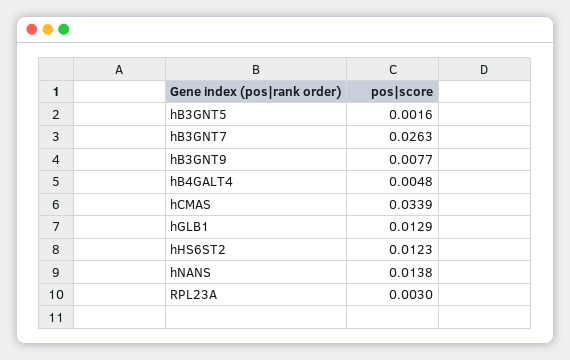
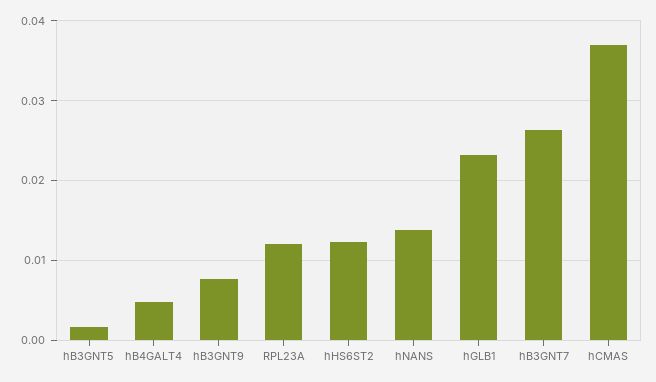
  {
    "hB3GNT5": 0.0016,
    "hB3GNT7": 0.0263,
    "hB3GNT9": 0.0077,
    "hB4GALT4": 0.0048,
-   "hCMAS": 0.0339,
+   "hCMAS": 0.037,
-   "hGLB1": 0.0129,
+   "hGLB1": 0.023,
    "hHS6ST2": 0.0123,
    "hNANS": 0.0138,
-   "RPL23A": 0.003
+   "RPL23A": 0.012
  }

